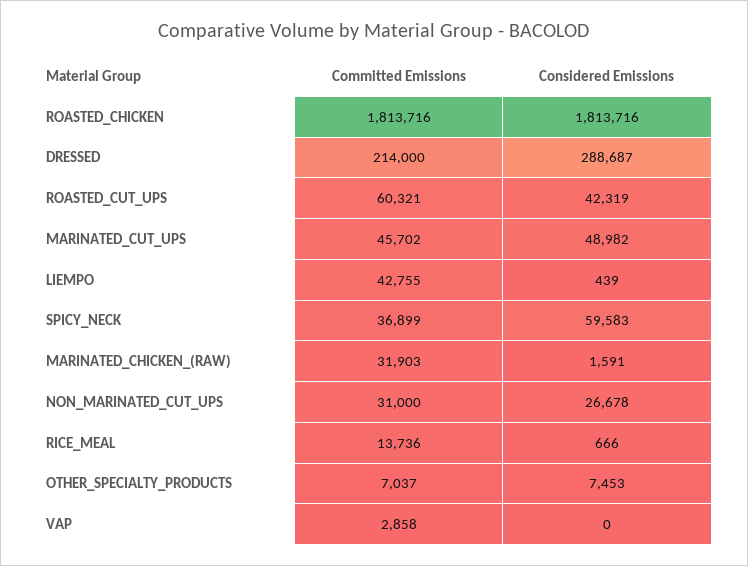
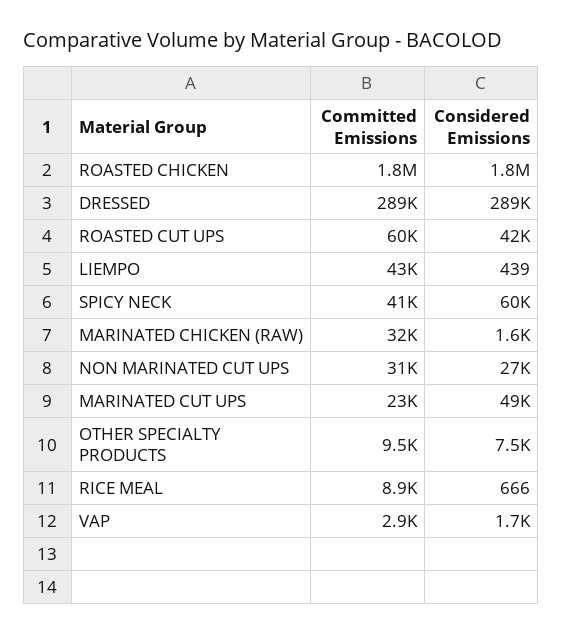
  {
    "Committed Emissions": {
      "ROASTED_CHICKEN": 1813716,
-     "DRESSED": 214000,
+     "DRESSED": 289000,
      "ROASTED_CUT_UPS": 60321,
-     "MARINATED_CUT_UPS": 45702,
+     "MARINATED_CUT_UPS": 23000,
      "LIEMPO": 42755,
-     "SPICY_NECK": 36899,
+     "SPICY_NECK": 41000,
      "MARINATED_CHICKEN_(RAW)": 31903,
      "NON_MARINATED_CUT_UPS": 31000,
-     "RICE_MEAL": 13736,
+     "RICE_MEAL": 8900,
-     "OTHER_SPECIALTY_PRODUCTS": 7037,
+     "OTHER_SPECIALTY_PRODUCTS": 9500,
      "VAP": 2858
    },
    "Considered Emissions": {
      "ROASTED_CHICKEN": 1813716,
      "DRESSED": 288687,
      "ROASTED_CUT_UPS": 42319,
      "MARINATED_CUT_UPS": 48982,
      "LIEMPO": 439,
      "SPICY_NECK": 59583,
      "MARINATED_CHICKEN_(RAW)": 1591,
      "NON_MARINATED_CUT_UPS": 26678,
      "RICE_MEAL": 666,
      "OTHER_SPECIALTY_PRODUCTS": 7453,
-     "VAP": 0
+     "VAP": 1700
    }
  }

